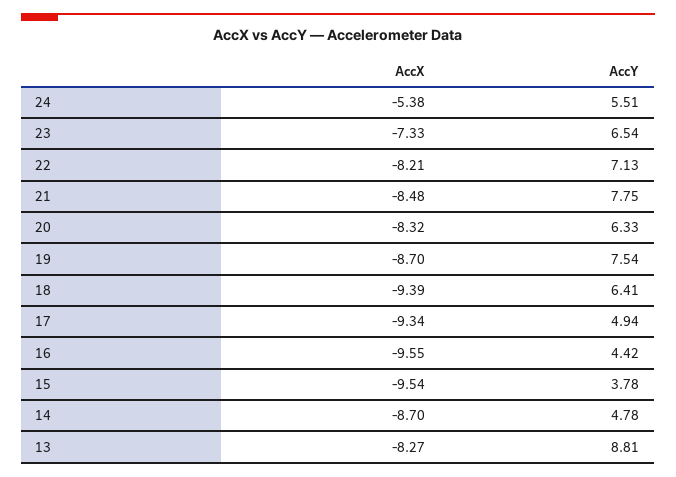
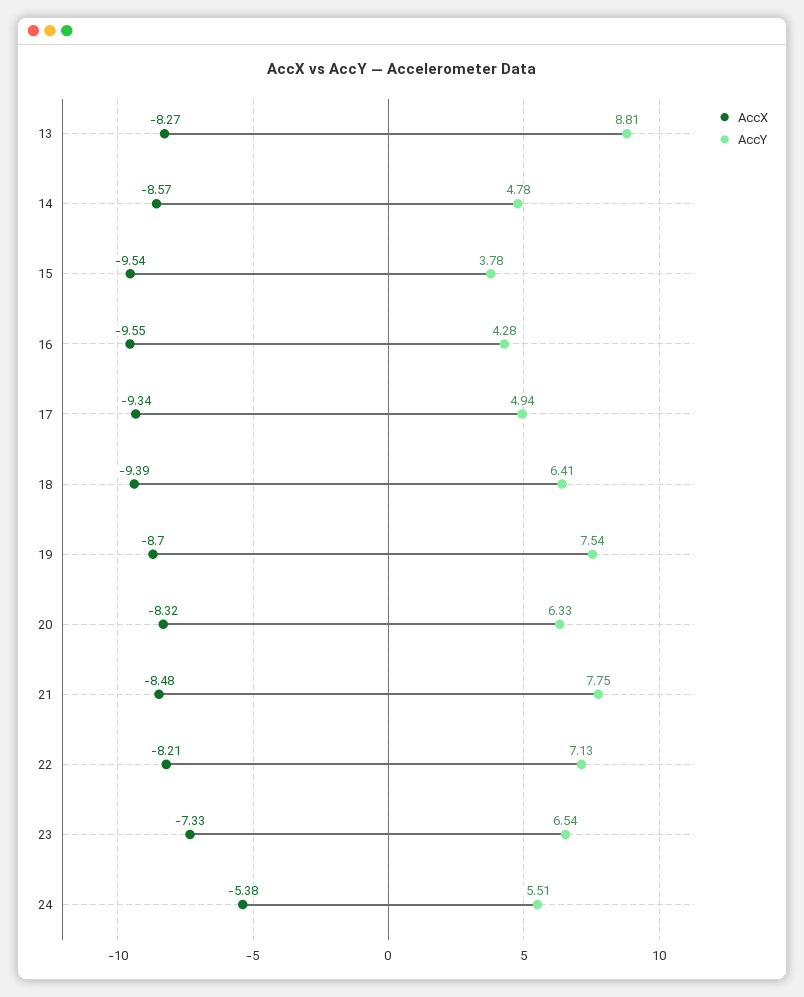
  {
    "AccX": {
      "24": -5.38,
      "23": -7.33,
      "22": -8.21,
      "21": -8.48,
      "20": -8.32,
      "19": -8.7,
      "18": -9.39,
      "17": -9.34,
      "16": -9.55,
      "15": -9.54,
-     "14": -8.7,
+     "14": -8.57,
      "13": -8.27
    },
    "AccY": {
      "24": 5.51,
      "23": 6.54,
      "22": 7.13,
      "21": 7.75,
      "20": 6.33,
      "19": 7.54,
      "18": 6.41,
      "17": 4.94,
-     "16": 4.42,
+     "16": 4.28,
      "15": 3.78,
      "14": 4.78,
      "13": 8.81
    }
  }

